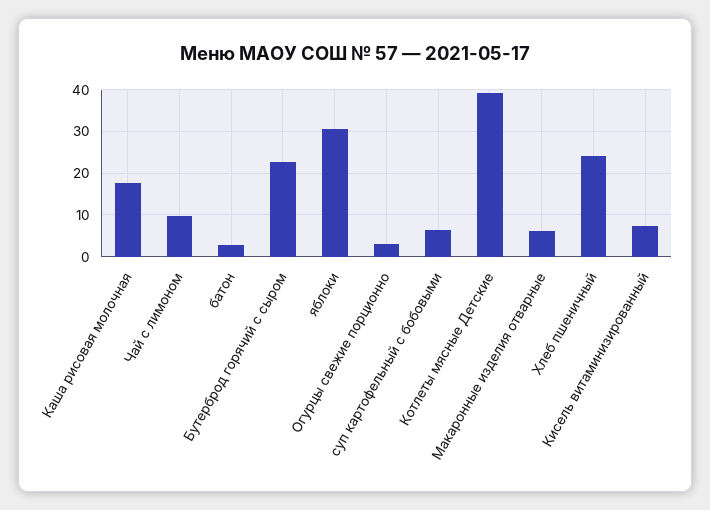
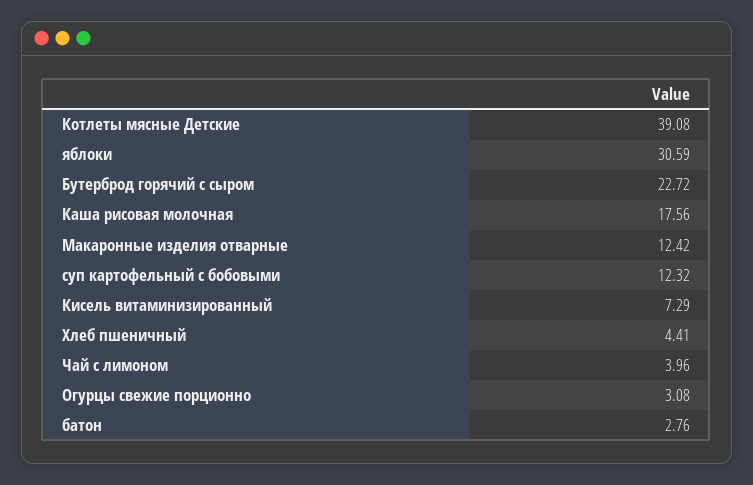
  {
    "Каша рисовая молочная": 17.56,
-   "Чай с лимоном": 10,
+   "Чай с лимоном": 3.96,
    "батон": 2.76,
    "Бутерброд горячий с сыром": 22.72,
    "яблоки": 30.59,
    "Огурцы свежие порционно": 3.08,
-   "суп картофельный с бобовыми": 6,
+   "суп картофельный с бобовыми": 12.32,
    "Котлеты мясные Детские": 39.08,
-   "Макаронные изделия отварные": 6,
+   "Макаронные изделия отварные": 12.42,
-   "Хлеб пшеничный": 24,
+   "Хлеб пшеничный": 4.41,
    "Кисель витаминизированный": 7.29
  }

